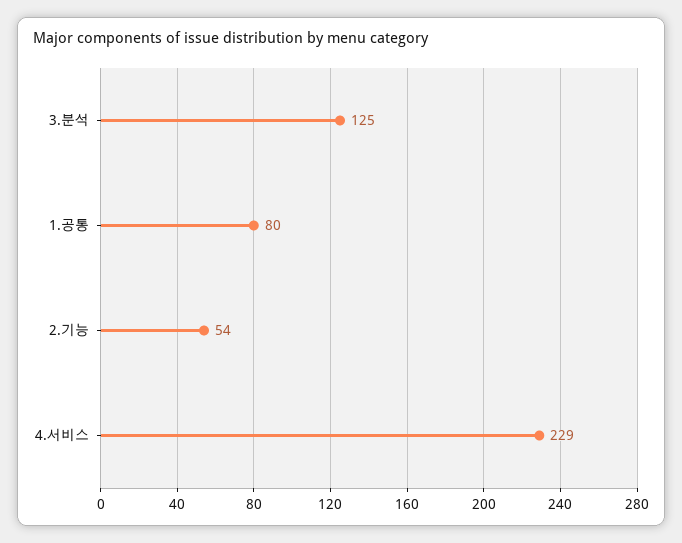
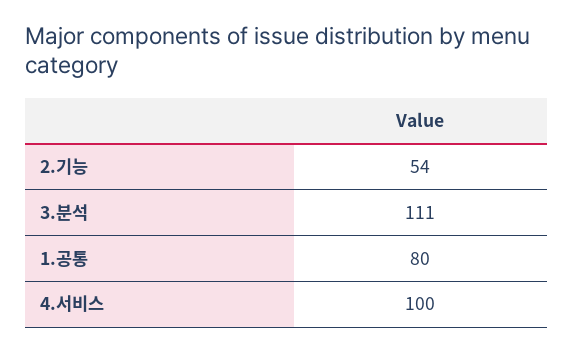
  {
-   "3.분석": 125,
+   "3.분석": 111,
    "1.공통": 80,
    "2.기능": 54,
-   "4.서비스": 229
+   "4.서비스": 100
  }

